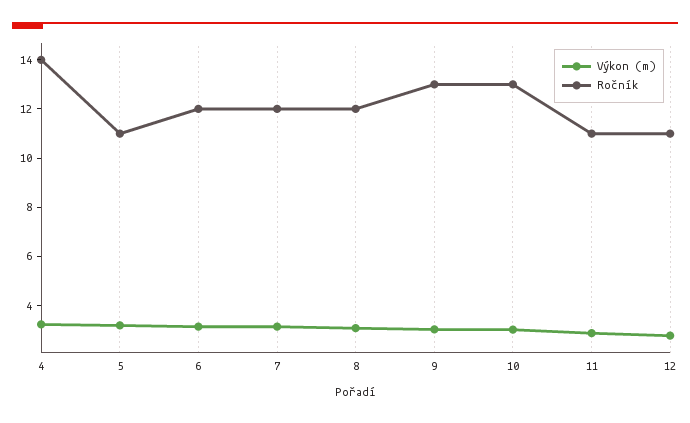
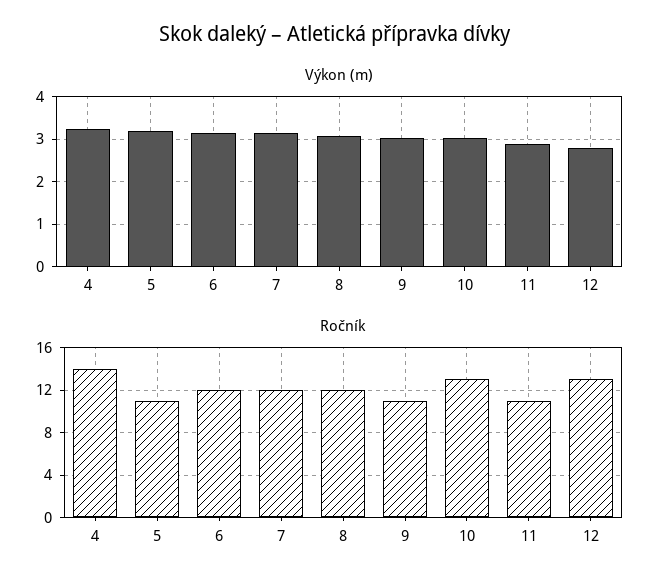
  {
    "Výkon (m)": {
      "4": 3.2,
      "5": 3.2,
      "6": 3.2,
      "7": 3.2,
      "8": 3,
      "9": 3,
      "10": 3,
      "11": 2.8,
      "12": 2.8
    },
    "Ročník": {
      "4": 14,
      "5": 11,
      "6": 12,
      "7": 12,
      "8": 12,
-     "9": 13,
+     "9": 11,
      "10": 13,
      "11": 11,
-     "12": 11
+     "12": 13
    }
  }

